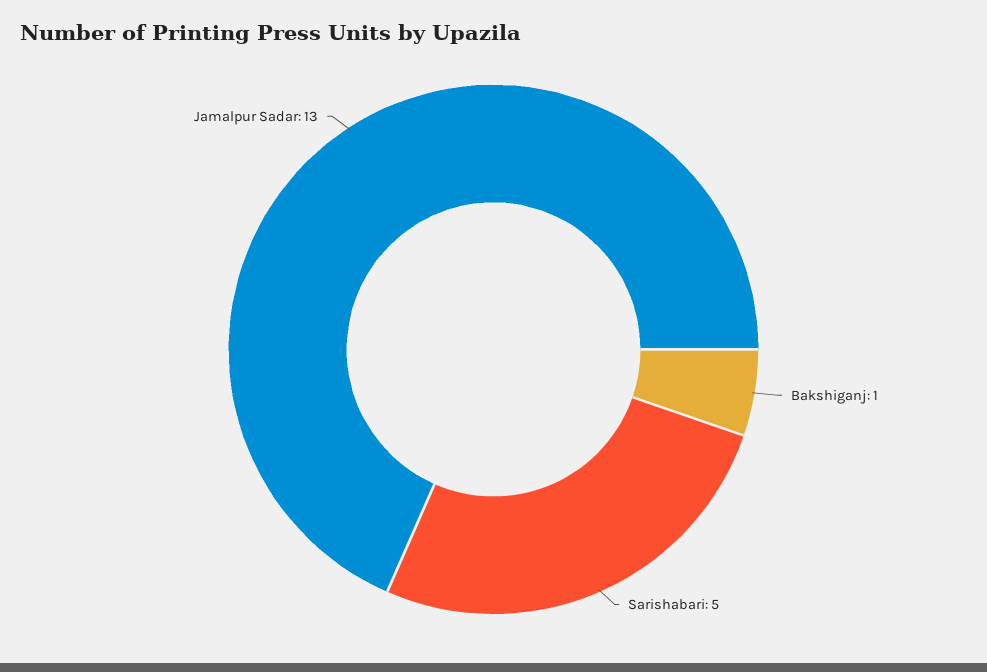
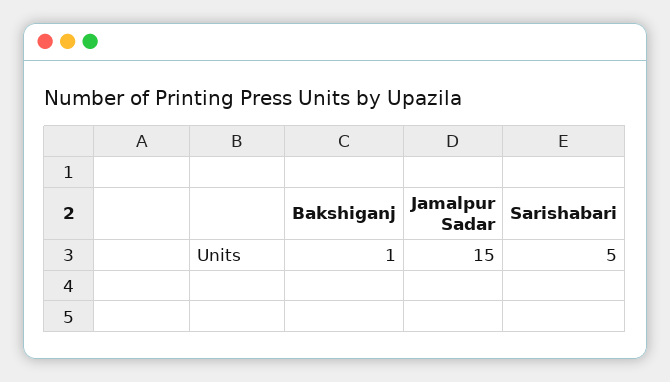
  {
    "Bakshiganj": 1,
    "Sarishabari": 5,
-   "Jamalpur Sadar": 13
+   "Jamalpur Sadar": 15
  }

